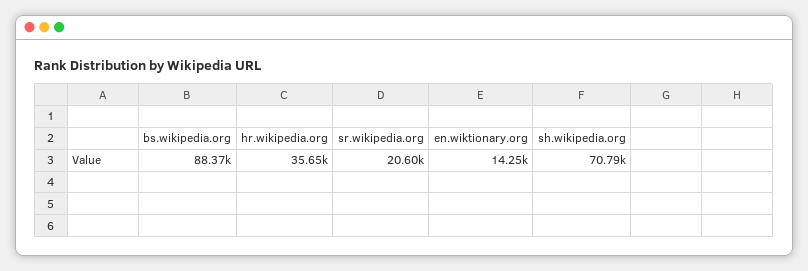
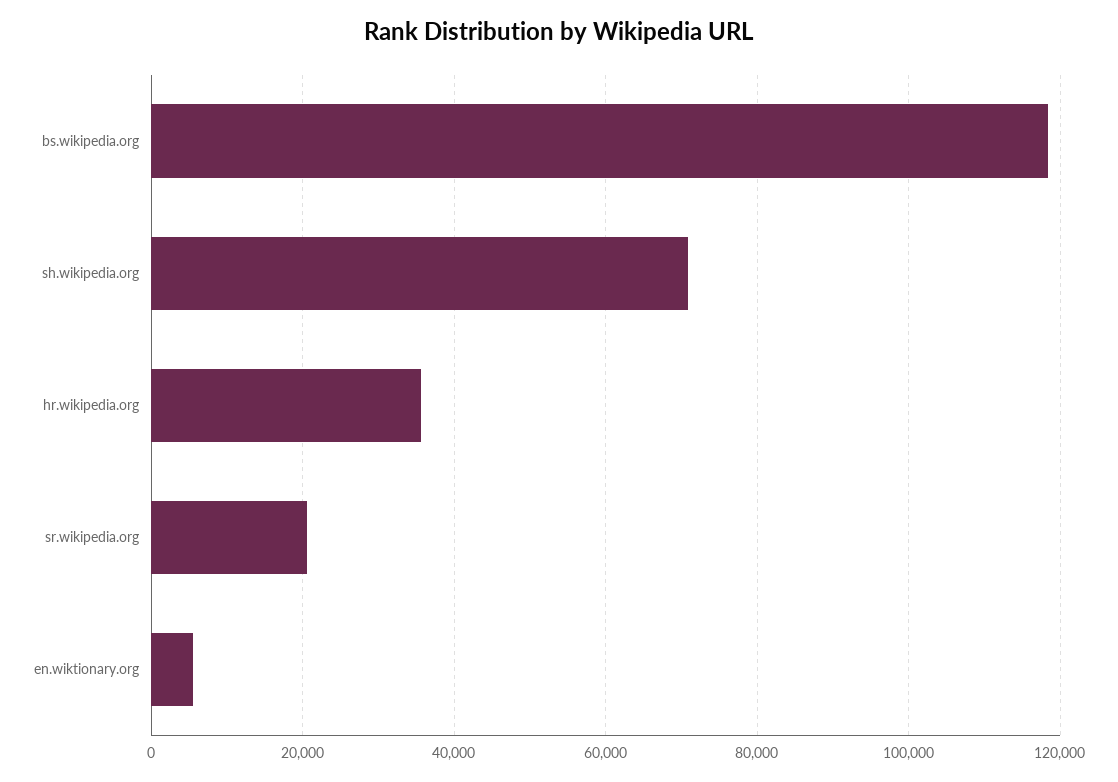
  {
-   "bs.wikipedia.org": 88370,
+   "bs.wikipedia.org": 118000,
    "hr.wikipedia.org": 35650,
    "sr.wikipedia.org": 20600,
-   "en.wiktionary.org": 14250,
+   "en.wiktionary.org": 6000,
    "sh.wikipedia.org": 70790
  }

